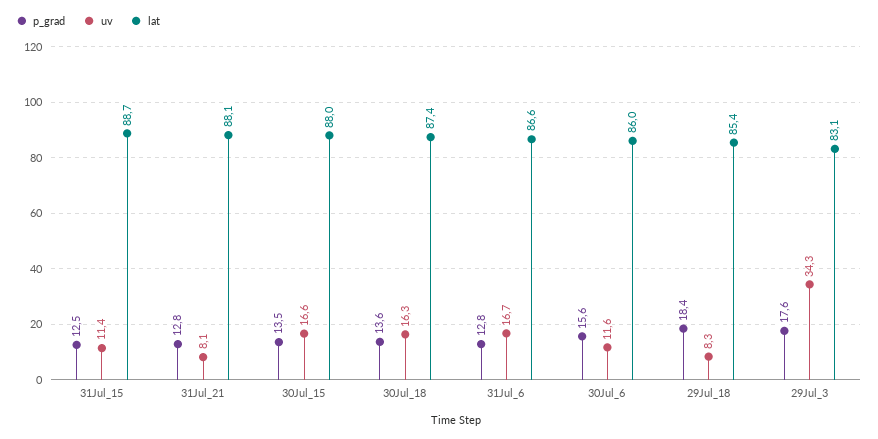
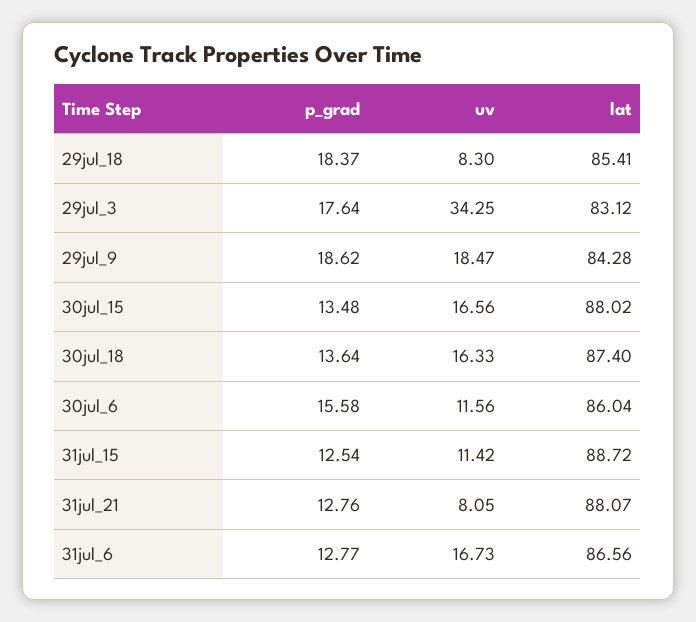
  {
    "p_grad": {
      "31Jul_15": 12.54,
      "31Jul_21": 12.76,
      "30Jul_15": 13.48,
      "30Jul_18": 13.64,
      "31Jul_6": 12.77,
      "30Jul_6": 15.58,
      "29Jul_18": 18.37,
-     "29Jul_3": 17.64
+     "29Jul_3": 17.64,
+     "29jul_9": 18.62
    },
    "uv": {
      "31Jul_15": 11.42,
      "31Jul_21": 8.05,
      "30Jul_15": 16.56,
      "30Jul_18": 16.33,
      "31Jul_6": 16.73,
      "30Jul_6": 11.56,
      "29Jul_18": 8.3,
-     "29Jul_3": 34.25
+     "29Jul_3": 34.25,
+     "29jul_9": 18.47
    },
    "lat": {
      "31Jul_15": 88.72,
      "31Jul_21": 88.07,
      "30Jul_15": 88.02,
      "30Jul_18": 87.4,
      "31Jul_6": 86.56,
      "30Jul_6": 86.04,
      "29Jul_18": 85.41,
-     "29Jul_3": 83.12
+     "29Jul_3": 83.12,
+     "29jul_9": 84.28
    }
  }

